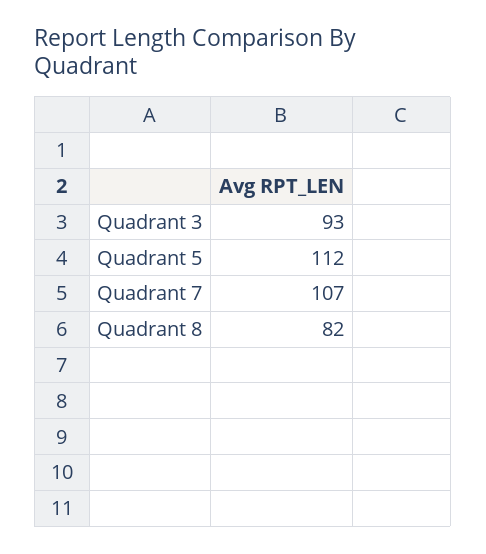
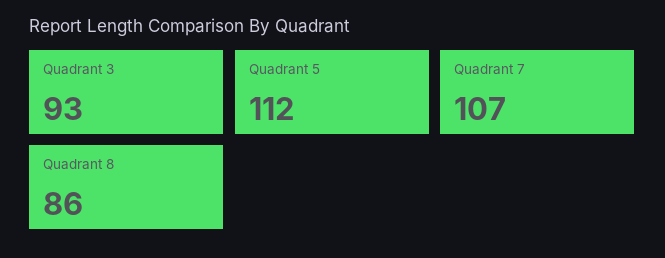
  {
    "Quadrant 3": 93,
    "Quadrant 5": 112,
    "Quadrant 7": 107,
-   "Quadrant 8": 82
+   "Quadrant 8": 86
  }

